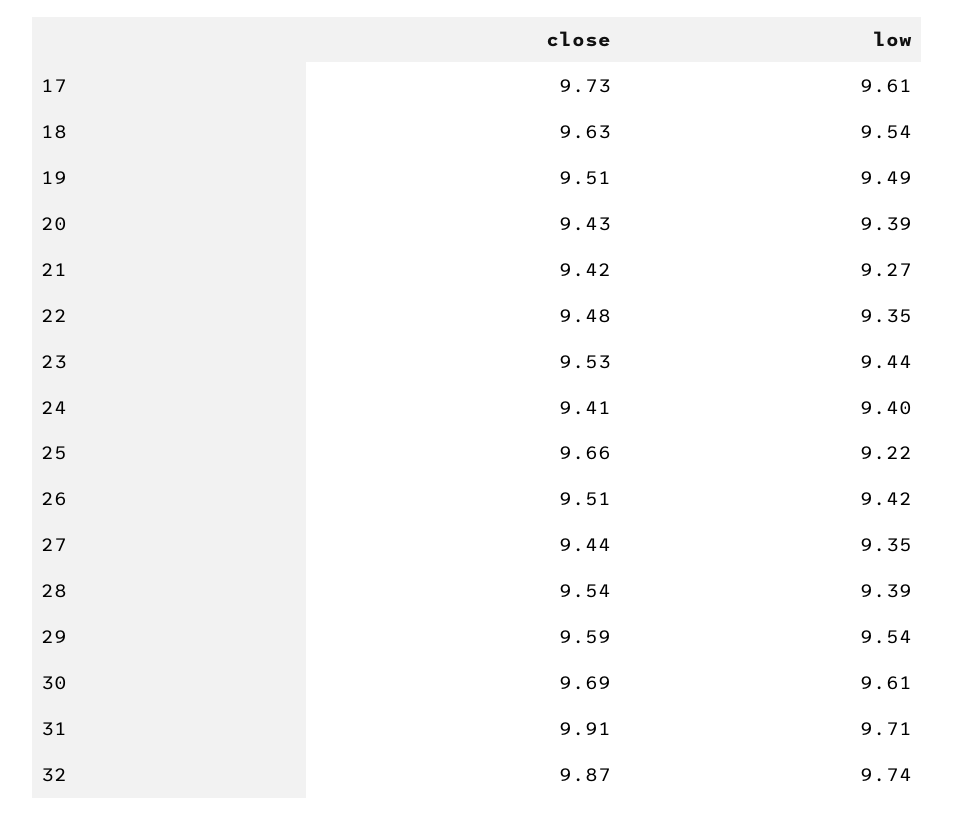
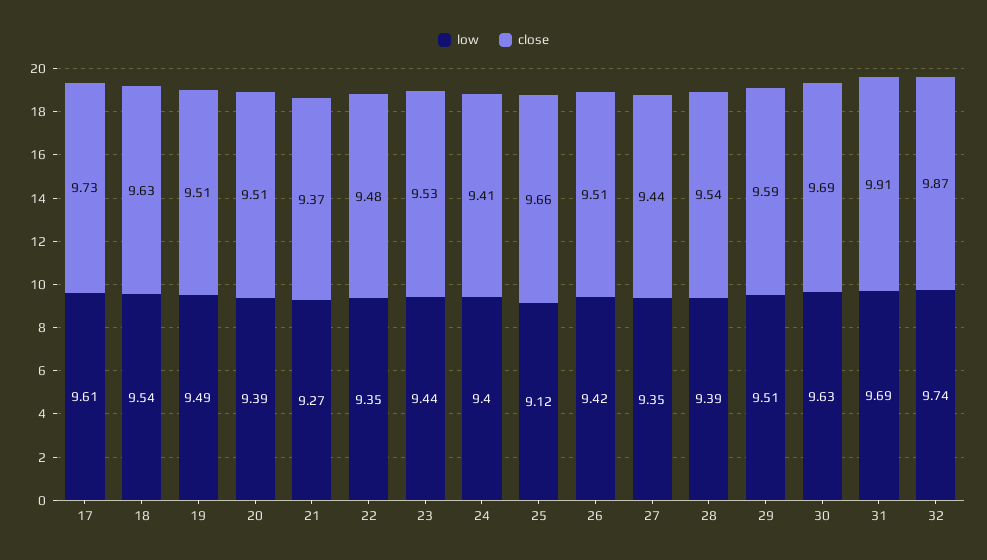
  {
    "close": {
      "17": 9.73,
      "18": 9.63,
      "19": 9.51,
-     "20": 9.43,
+     "20": 9.51,
-     "21": 9.42,
+     "21": 9.37,
      "22": 9.48,
      "23": 9.53,
      "24": 9.41,
      "25": 9.66,
      "26": 9.51,
      "27": 9.44,
      "28": 9.54,
      "29": 9.59,
      "30": 9.69,
      "31": 9.91,
      "32": 9.87
    },
    "low": {
      "17": 9.61,
      "18": 9.54,
      "19": 9.49,
      "20": 9.39,
      "21": 9.27,
      "22": 9.35,
      "23": 9.44,
      "24": 9.4,
-     "25": 9.22,
+     "25": 9.12,
      "26": 9.42,
      "27": 9.35,
      "28": 9.39,
-     "29": 9.54,
+     "29": 9.51,
-     "30": 9.61,
+     "30": 9.63,
-     "31": 9.71,
+     "31": 9.69,
      "32": 9.74
    }
  }

